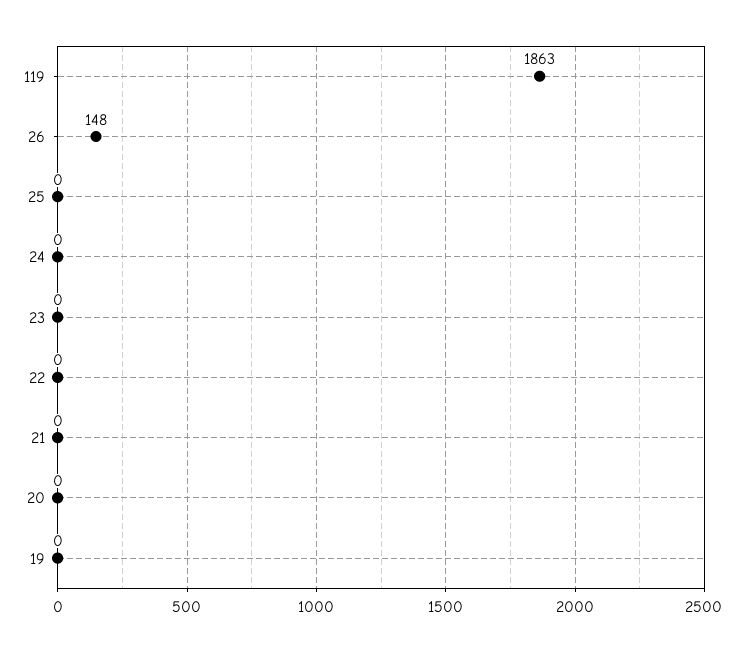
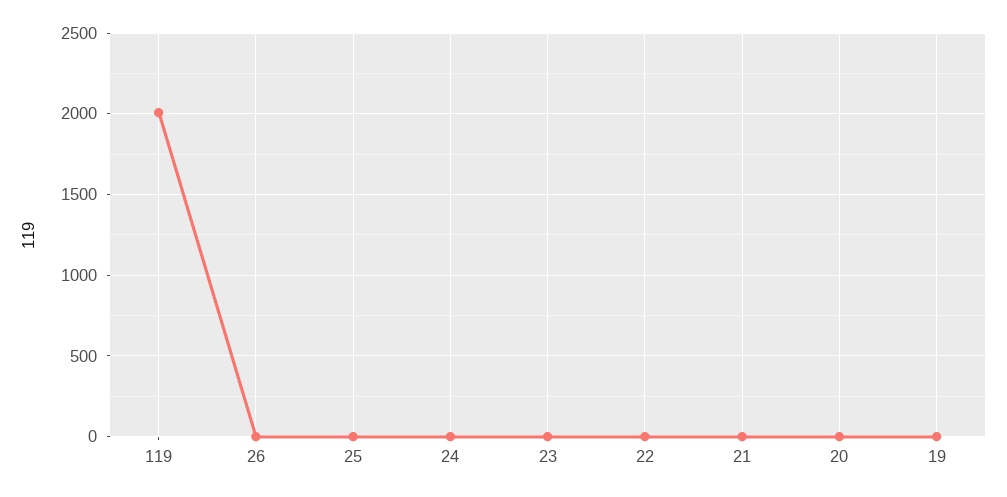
  {
-   "119": 1863,
+   "119": 2000,
-   "26": 148,
+   "26": 0,
    "25": 0,
    "24": 0,
    "23": 0,
    "22": 0,
    "21": 0,
    "20": 0,
    "19": 0
  }

